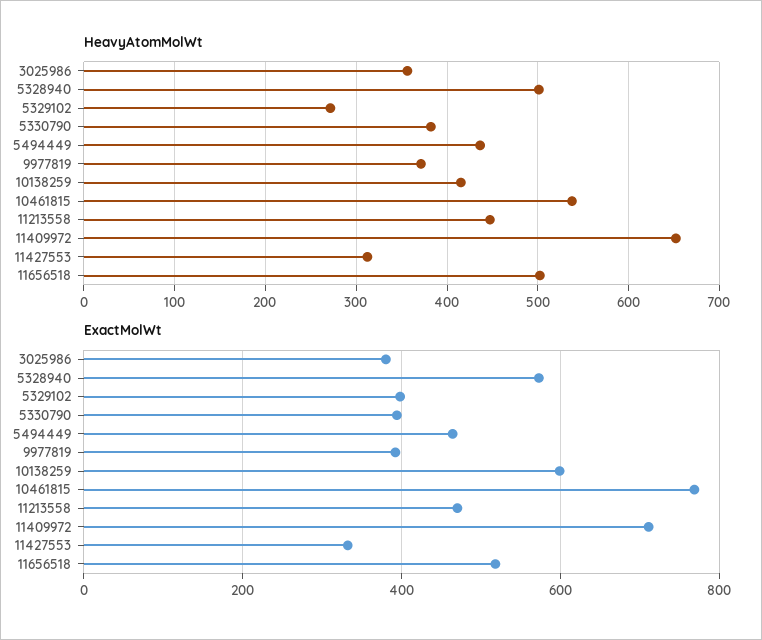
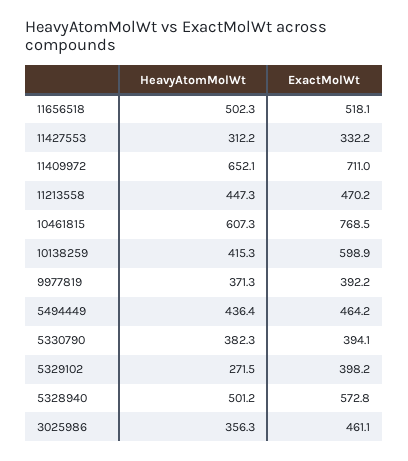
  {
    "HeavyAtomMolWt": {
      "3025986": 356.3,
      "5328940": 501.2,
      "5329102": 271.5,
      "5330790": 382.3,
      "5494449": 436.4,
      "9977819": 371.3,
      "10138259": 415.3,
-     "10461815": 540,
+     "10461815": 607.3,
      "11213558": 447.3,
      "11409972": 652.1,
      "11427553": 312.2,
      "11656518": 502.3
    },
    "ExactMolWt": {
-     "3025986": 380,
+     "3025986": 461.1,
      "5328940": 572.8,
      "5329102": 398.2,
      "5330790": 394.1,
      "5494449": 464.2,
      "9977819": 392.2,
      "10138259": 598.9,
      "10461815": 768.5,
      "11213558": 470.2,
      "11409972": 711,
      "11427553": 332.2,
      "11656518": 518.1
    }
  }

